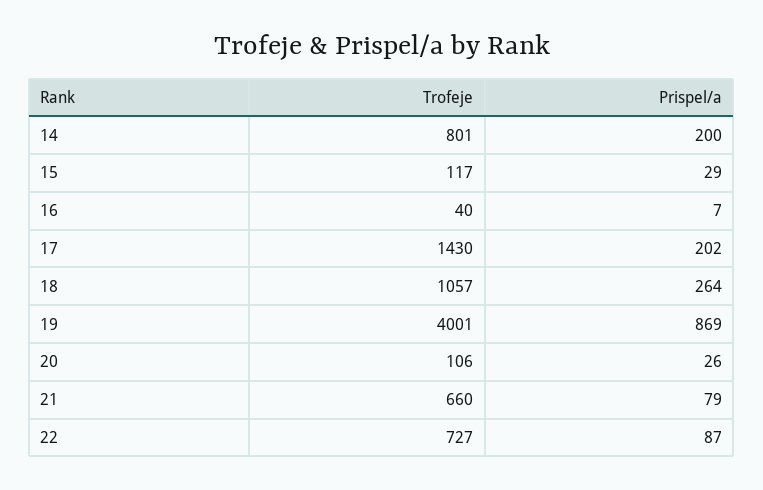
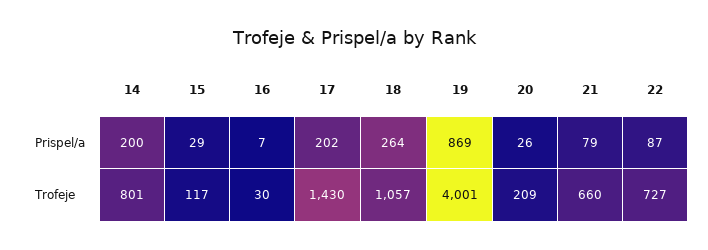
  {
    "Trofeje": {
      "14": 801,
      "15": 117,
-     "16": 40,
+     "16": 30,
      "17": 1430,
      "18": 1057,
      "19": 4001,
-     "20": 106,
+     "20": 209,
      "21": 660,
      "22": 727
    },
    "Prispel/a": {
      "14": 200,
      "15": 29,
      "16": 7,
      "17": 202,
      "18": 264,
      "19": 869,
      "20": 26,
      "21": 79,
      "22": 87
    }
  }

